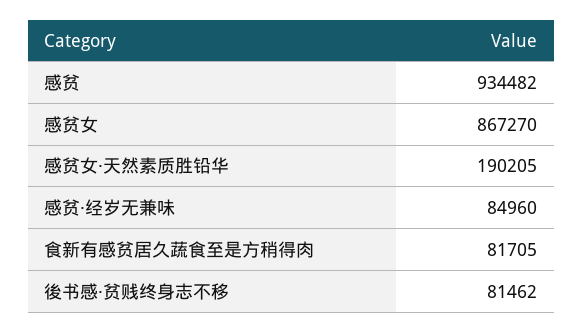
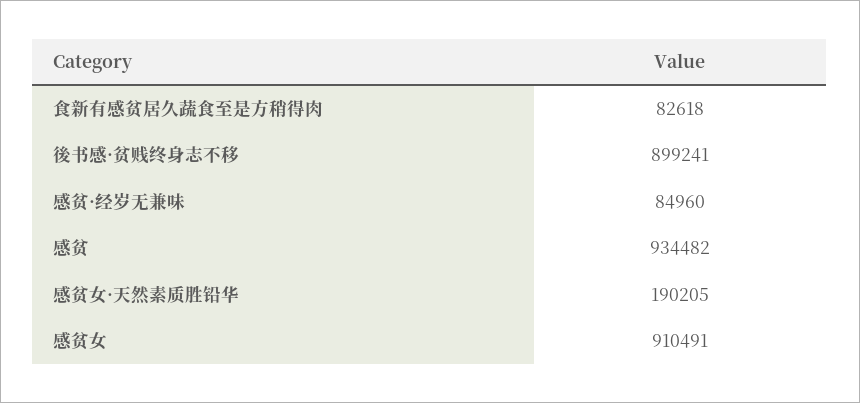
  {
    "感贫": 934482,
-   "感贫女": 867270,
+   "感贫女": 910491,
    "感贫女·天然素质胜铅华": 190205,
    "感贫·经岁无兼味": 84960,
-   "食新有感贫居久蔬食至是方稍得肉": 81705,
+   "食新有感贫居久蔬食至是方稍得肉": 82618,
-   "後书感·贫贱终身志不移": 81462
+   "後书感·贫贱终身志不移": 899241
  }

